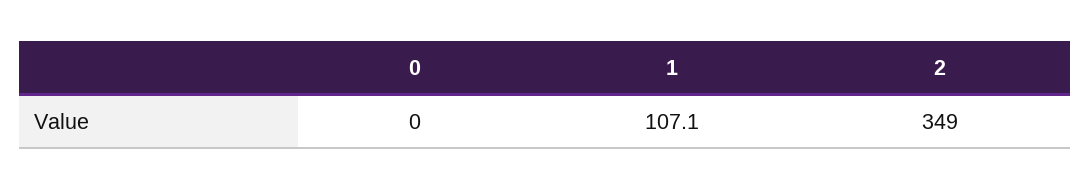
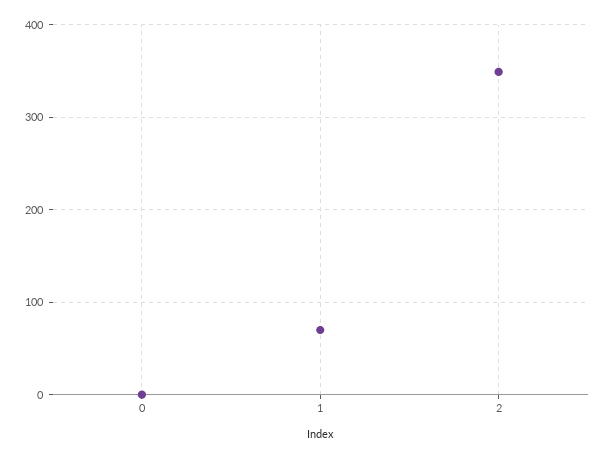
  {
    "0": 0,
-   "1": 107.1,
+   "1": 70,
    "2": 349
  }

